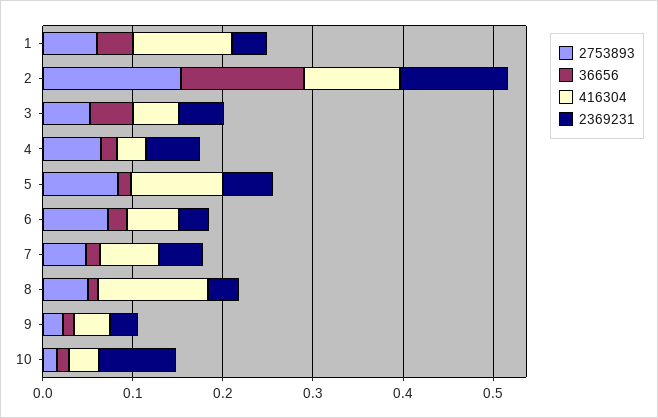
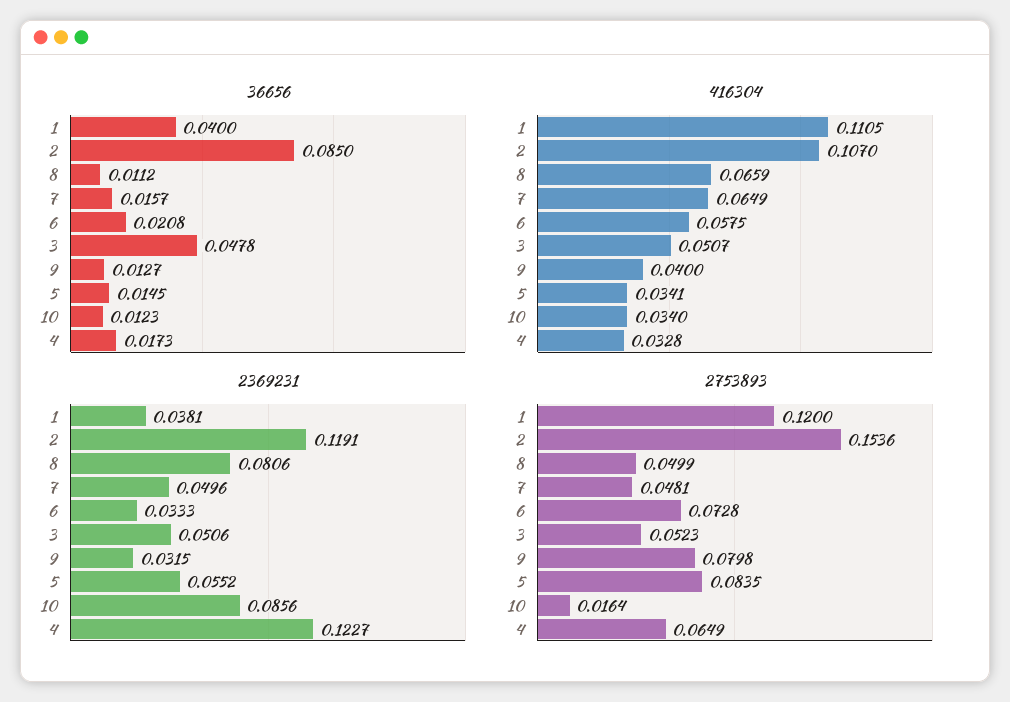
  {
    "2753893": {
-     "1": 0.06,
+     "1": 0.12,
      "2": 0.1536,
      "3": 0.0523,
      "4": 0.0649,
      "5": 0.0835,
      "6": 0.0728,
      "7": 0.0481,
      "8": 0.0499,
-     "9": 0.02,
+     "9": 0.0798,
      "10": 0.0164
    },
    "36656": {
      "1": 0.04,
-     "2": 0.14,
+     "2": 0.085,
      "3": 0.0478,
      "4": 0.0173,
      "5": 0.0145,
      "6": 0.0208,
      "7": 0.0157,
      "8": 0.0112,
      "9": 0.0127,
      "10": 0.0123
    },
    "416304": {
      "1": 0.1105,
      "2": 0.107,
      "3": 0.0507,
      "4": 0.0328,
-     "5": 0.1,
+     "5": 0.0341,
      "6": 0.0575,
      "7": 0.0649,
-     "8": 0.12,
+     "8": 0.0659,
      "9": 0.04,
      "10": 0.034
    },
    "2369231": {
      "1": 0.0381,
      "2": 0.1191,
      "3": 0.0506,
-     "4": 0.06,
+     "4": 0.1227,
      "5": 0.0552,
      "6": 0.0333,
      "7": 0.0496,
-     "8": 0.04,
+     "8": 0.0806,
      "9": 0.0315,
      "10": 0.0856
    }
  }

